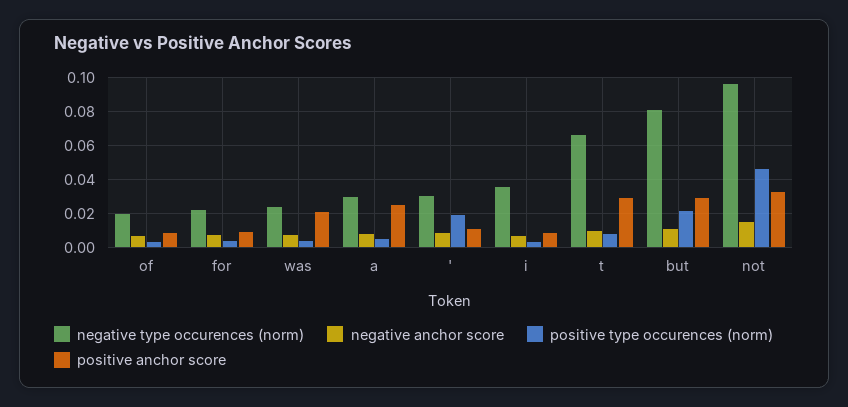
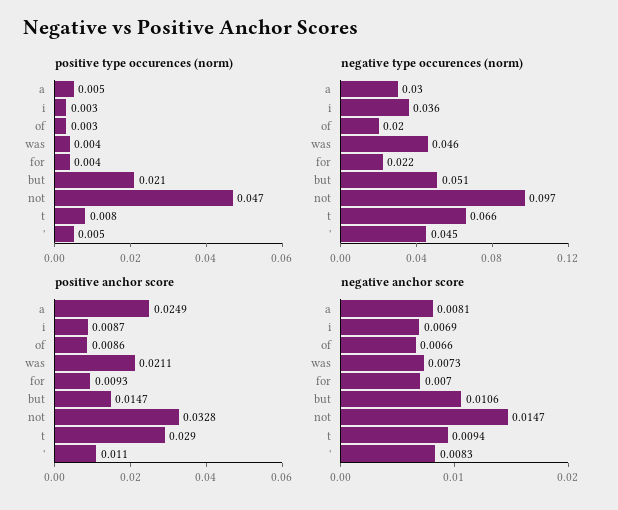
  {
    "negative type occurences (norm)": {
      "of": 0.02,
      "for": 0.022,
-     "was": 0.025,
+     "was": 0.046,
      "a": 0.03,
-     "'": 0.03,
+     "'": 0.045,
      "i": 0.036,
      "t": 0.066,
-     "but": 0.08,
+     "but": 0.051,
      "not": 0.097
    },
    "negative anchor score": {
      "of": 0.0066,
      "for": 0.007,
      "was": 0.0073,
      "a": 0.0081,
      "'": 0.0083,
      "i": 0.0069,
      "t": 0.0094,
      "but": 0.0106,
      "not": 0.0147
    },
    "positive type occurences (norm)": {
      "of": 0.003,
      "for": 0.004,
      "was": 0.004,
      "a": 0.005,
-     "'": 0.02,
+     "'": 0.005,
      "i": 0.003,
      "t": 0.008,
      "but": 0.021,
      "not": 0.047
    },
    "positive anchor score": {
      "of": 0.0086,
      "for": 0.0093,
      "was": 0.0211,
      "a": 0.0249,
      "'": 0.011,
      "i": 0.0087,
      "t": 0.029,
-     "but": 0.03,
+     "but": 0.0147,
      "not": 0.0328
    }
  }

